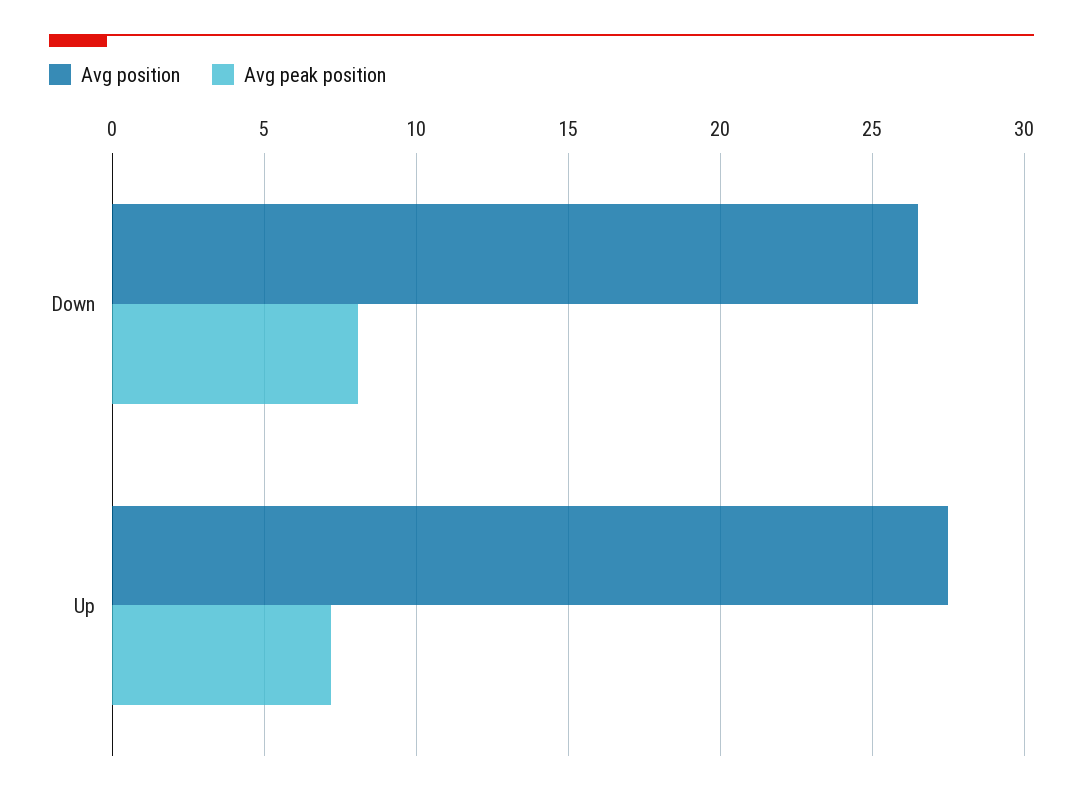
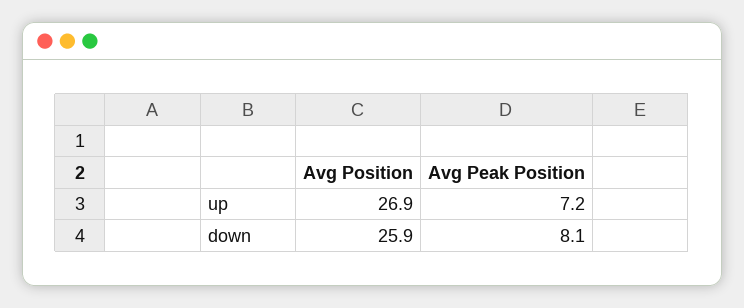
  {
    "Avg position": {
-     "Down": 26.5,
+     "Down": 25.9,
-     "Up": 27.5
+     "Up": 26.9
    },
    "Avg peak position": {
      "Down": 8.1,
      "Up": 7.2
    }
  }

